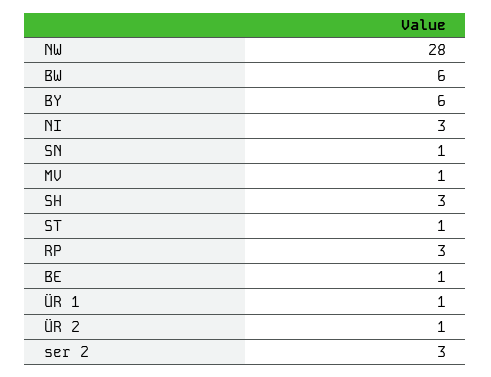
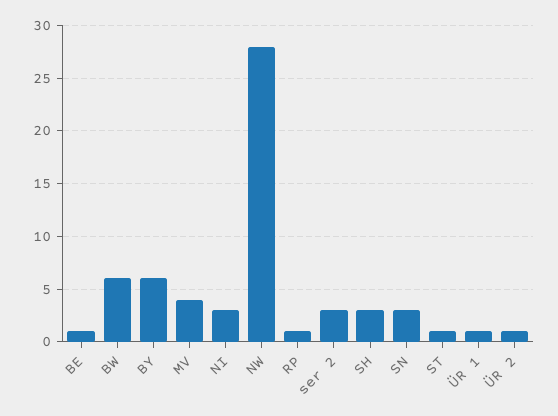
  {
    "NW": 28,
    "BW": 6,
    "BY": 6,
    "NI": 3,
-   "SN": 1,
+   "SN": 3,
-   "MV": 1,
+   "MV": 4,
    "SH": 3,
    "ST": 1,
-   "RP": 3,
+   "RP": 1,
    "BE": 1,
    "ÜR 1": 1,
    "ÜR 2": 1,
    "ser 2": 3
  }

